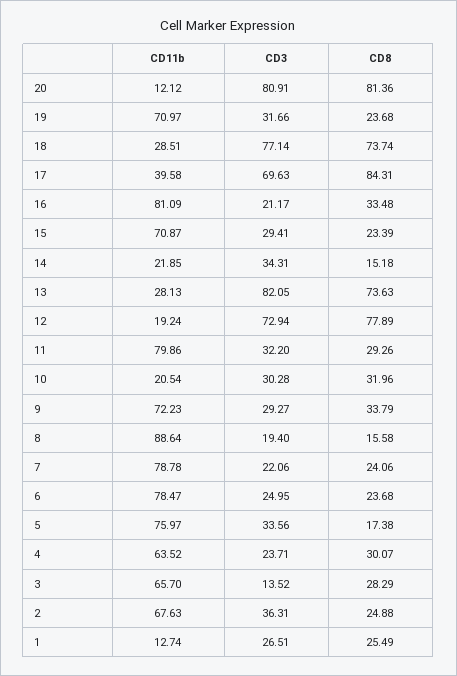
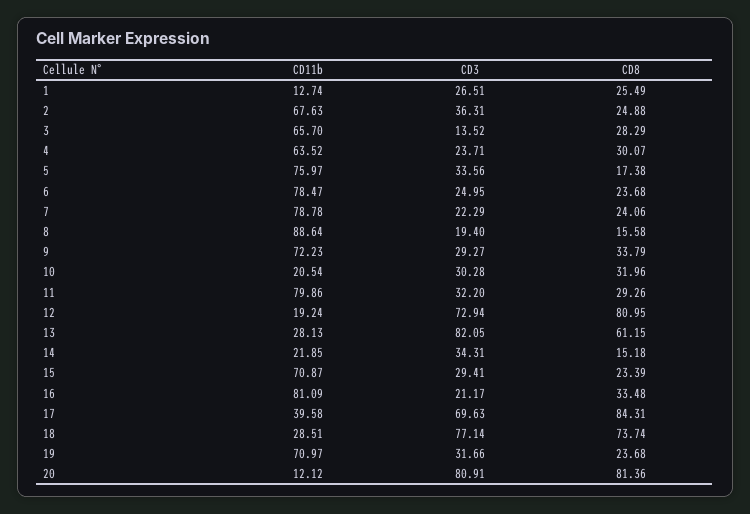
  {
    "CD11b": {
      "20": 12.12,
      "19": 70.97,
      "18": 28.51,
      "17": 39.58,
      "16": 81.09,
      "15": 70.87,
      "14": 21.85,
      "13": 28.13,
      "12": 19.24,
      "11": 79.86,
      "10": 20.54,
      "9": 72.23,
      "8": 88.64,
      "7": 78.78,
      "6": 78.47,
      "5": 75.97,
      "4": 63.52,
      "3": 65.7,
      "2": 67.63,
      "1": 12.74
    },
    "CD3": {
      "20": 80.91,
      "19": 31.66,
      "18": 77.14,
      "17": 69.63,
      "16": 21.17,
      "15": 29.41,
      "14": 34.31,
      "13": 82.05,
      "12": 72.94,
      "11": 32.2,
      "10": 30.28,
      "9": 29.27,
      "8": 19.4,
-     "7": 22.06,
+     "7": 22.29,
      "6": 24.95,
      "5": 33.56,
      "4": 23.71,
      "3": 13.52,
      "2": 36.31,
      "1": 26.51
    },
    "CD8": {
      "20": 81.36,
      "19": 23.68,
      "18": 73.74,
      "17": 84.31,
      "16": 33.48,
      "15": 23.39,
      "14": 15.18,
-     "13": 73.63,
+     "13": 61.15,
-     "12": 77.89,
+     "12": 80.95,
      "11": 29.26,
      "10": 31.96,
      "9": 33.79,
      "8": 15.58,
      "7": 24.06,
      "6": 23.68,
      "5": 17.38,
      "4": 30.07,
      "3": 28.29,
      "2": 24.88,
      "1": 25.49
    }
  }

